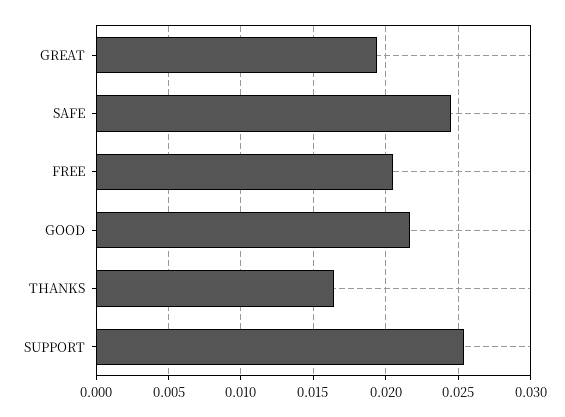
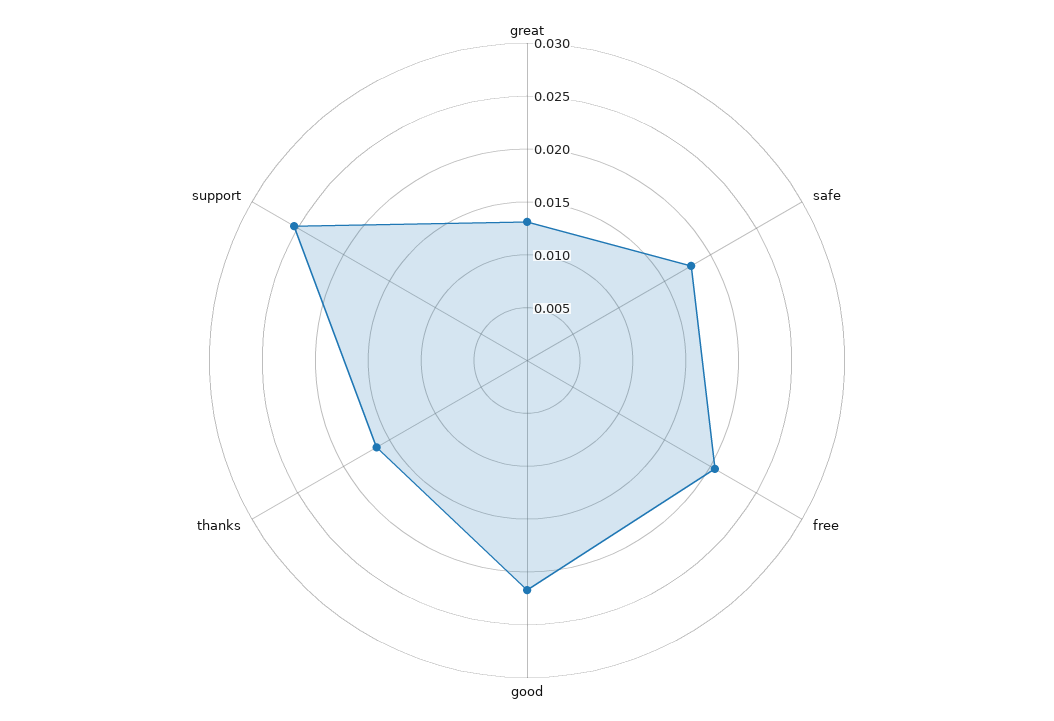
  {
-   "GREAT": 0.0195,
+   "GREAT": 0.013,
-   "SAFE": 0.0245,
+   "SAFE": 0.018,
    "FREE": 0.0205,
    "GOOD": 0.0215,
    "THANKS": 0.0165,
    "SUPPORT": 0.0255
  }

